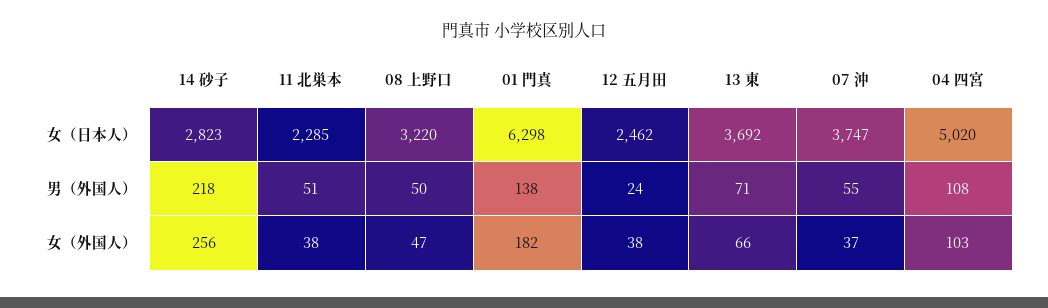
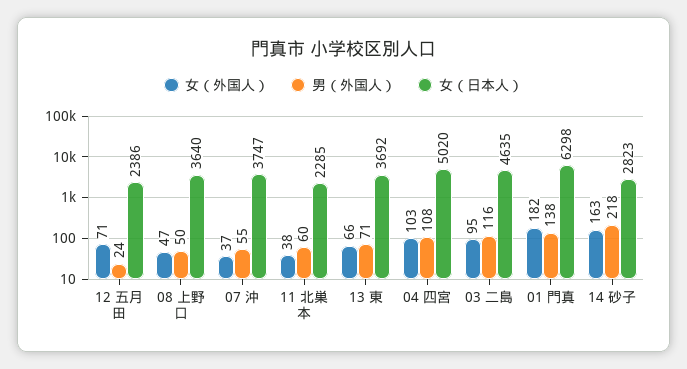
  {
    "女（日本人）": {
      "14 砂子": 2823,
      "11 北巣本": 2285,
-     "08 上野口": 3220,
+     "08 上野口": 3640,
      "01 門真": 6298,
-     "12 五月田": 2462,
+     "12 五月田": 2386,
      "13 東": 3692,
      "07 沖": 3747,
-     "04 四宮": 5020
+     "04 四宮": 5020,
+     "03 二島": 4635
    },
    "男（外国人）": {
      "14 砂子": 218,
-     "11 北巣本": 51,
+     "11 北巣本": 60,
      "08 上野口": 50,
      "01 門真": 138,
      "12 五月田": 24,
      "13 東": 71,
      "07 沖": 55,
-     "04 四宮": 108
+     "04 四宮": 108,
+     "03 二島": 116
    },
    "女（外国人）": {
-     "14 砂子": 256,
+     "14 砂子": 163,
      "11 北巣本": 38,
      "08 上野口": 47,
      "01 門真": 182,
-     "12 五月田": 38,
+     "12 五月田": 71,
      "13 東": 66,
      "07 沖": 37,
-     "04 四宮": 103
+     "04 四宮": 103,
+     "03 二島": 95
    }
  }

